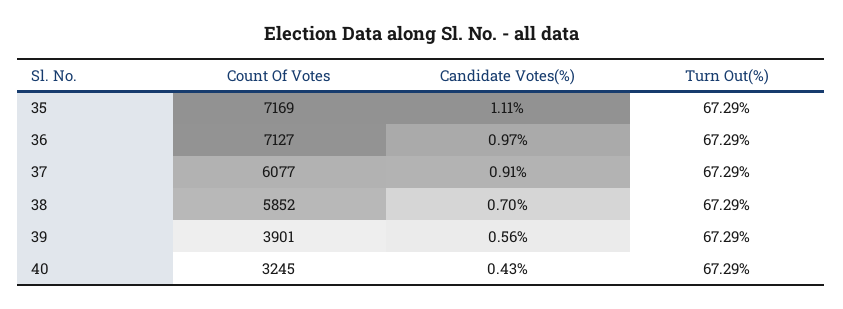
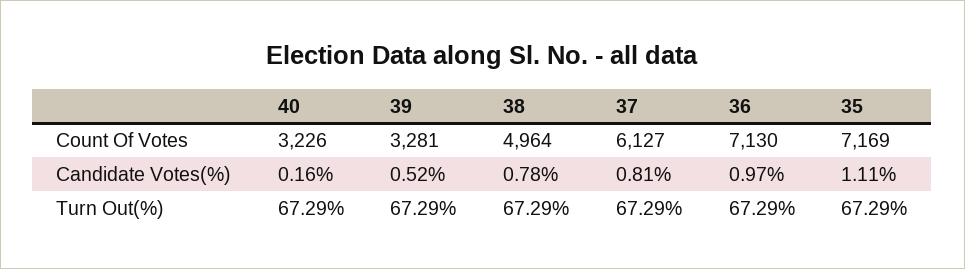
  {
    "Count Of Votes": {
      "35": 7169,
-     "36": 7127,
+     "36": 7130,
-     "37": 6077,
+     "37": 6127,
-     "38": 5852,
+     "38": 4964,
-     "39": 3901,
+     "39": 3281,
-     "40": 3245
+     "40": 3226
    },
    "Candidate Votes(%)": {
      "35": 1.11,
      "36": 0.97,
-     "37": 0.91,
+     "37": 0.81,
-     "38": 0.7,
+     "38": 0.78,
-     "39": 0.56,
+     "39": 0.52,
-     "40": 0.43
+     "40": 0.16
    },
    "Turn Out(%)": {
      "35": 67.29,
      "36": 67.29,
      "37": 67.29,
      "38": 67.29,
      "39": 67.29,
      "40": 67.29
    }
  }

